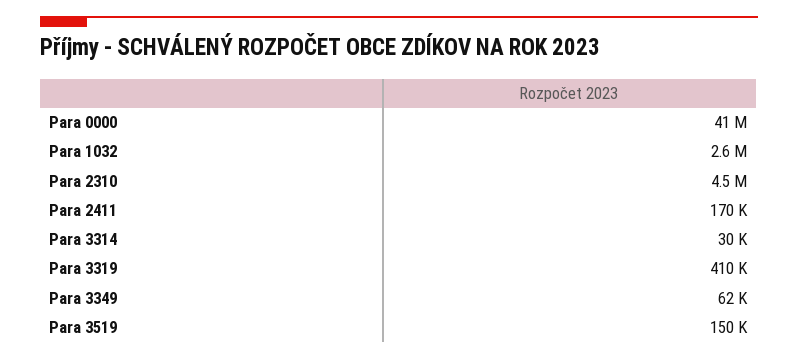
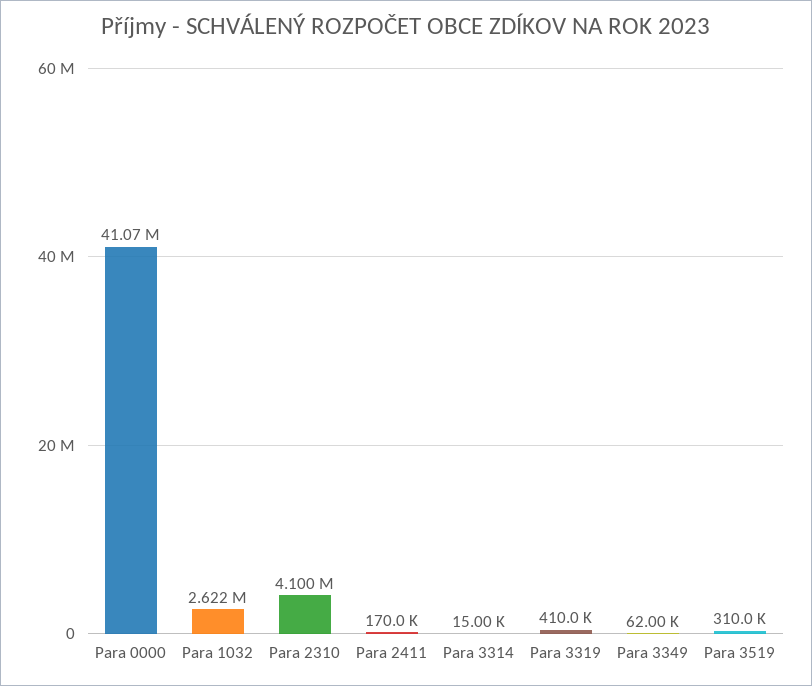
  {
    "Para 0000": 41070000,
    "Para 1032": 2622000,
-   "Para 2310": 4500000,
+   "Para 2310": 4100000,
    "Para 2411": 170000,
-   "Para 3314": 30000,
+   "Para 3314": 15000,
    "Para 3319": 410000,
    "Para 3349": 62000,
-   "Para 3519": 150000
+   "Para 3519": 310000
  }

